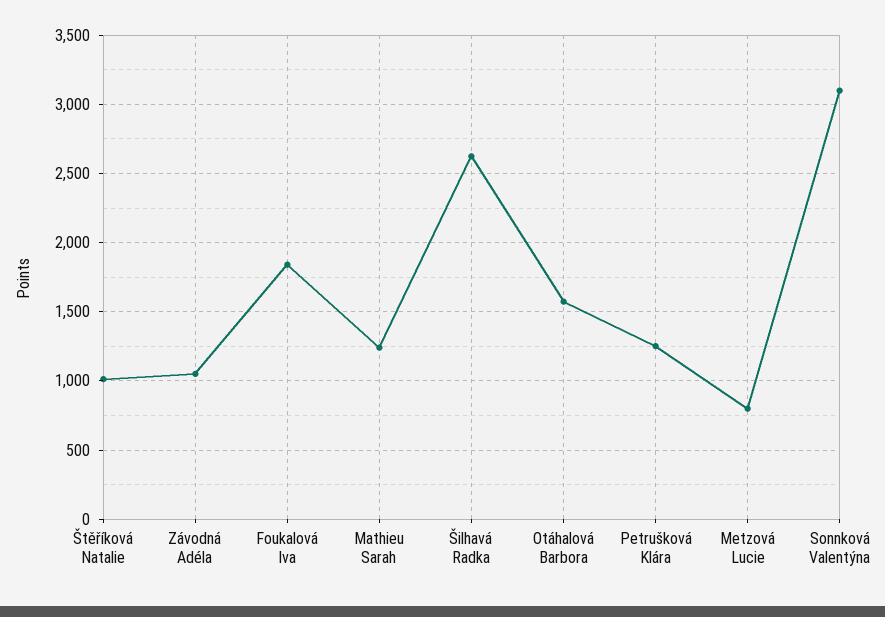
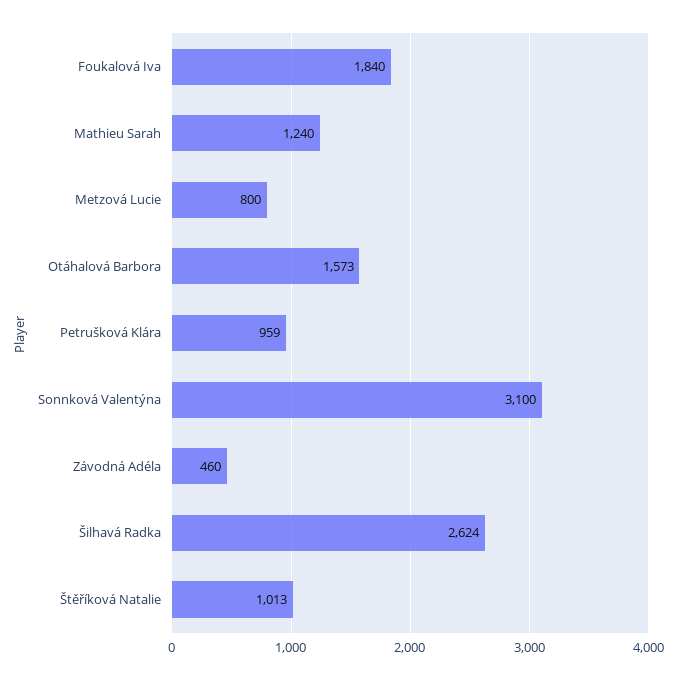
  {
    "Štěříková Natalie": 1013,
-   "Závodná Adéla": 1050,
+   "Závodná Adéla": 460,
    "Foukalová Iva": 1840,
    "Mathieu Sarah": 1240,
    "Šilhavá Radka": 2624,
    "Otáhalová Barbora": 1573,
-   "Petrušková Klára": 1250,
+   "Petrušková Klára": 959,
    "Metzová Lucie": 800,
    "Sonnková Valentýna": 3100
  }

